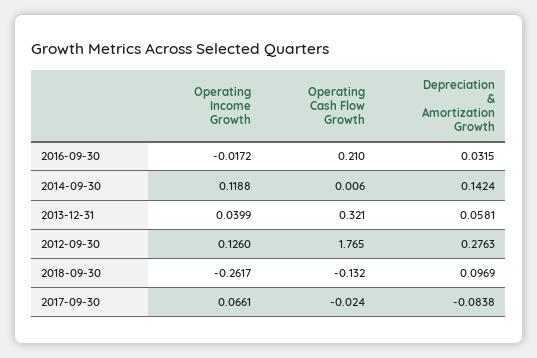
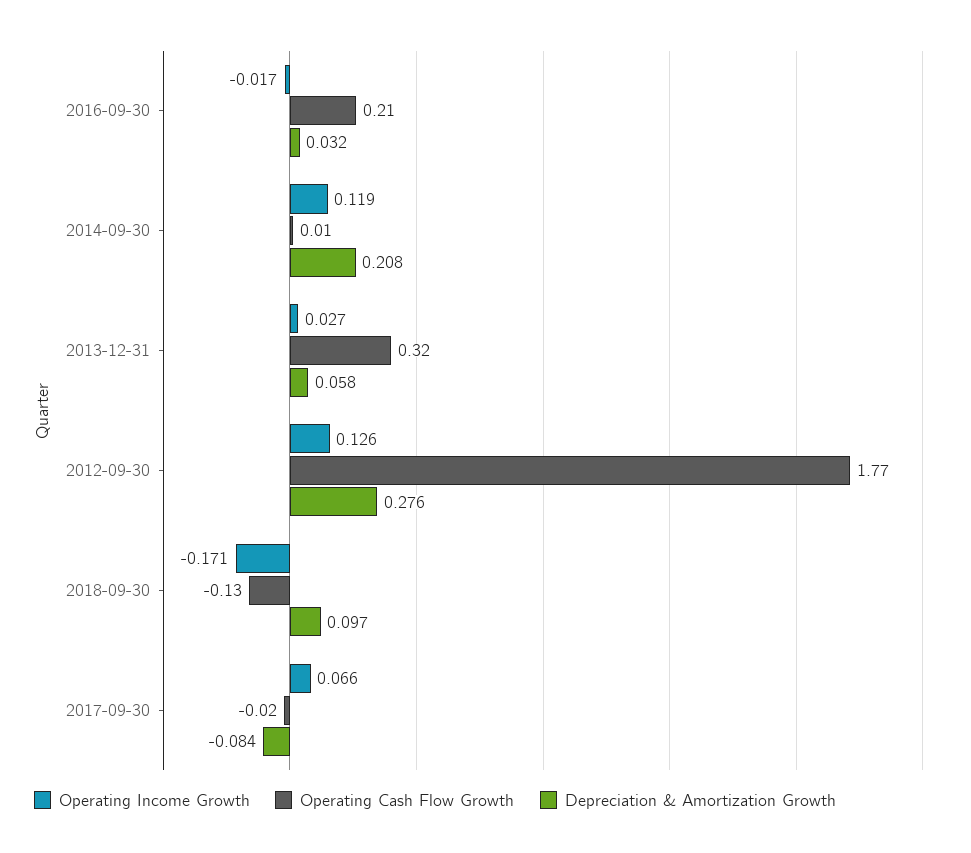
  {
    "Operating Income Growth": {
      "2016-09-30": -0.0172,
      "2014-09-30": 0.1188,
-     "2013-12-31": 0.0399,
+     "2013-12-31": 0.027,
      "2012-09-30": 0.126,
-     "2018-09-30": -0.2617,
+     "2018-09-30": -0.171,
      "2017-09-30": 0.0661
    },
    "Operating Cash Flow Growth": {
      "2016-09-30": 0.21,
      "2014-09-30": 0.006,
      "2013-12-31": 0.321,
      "2012-09-30": 1.765,
      "2018-09-30": -0.132,
      "2017-09-30": -0.024
    },
    "Depreciation & Amortization Growth": {
      "2016-09-30": 0.0315,
-     "2014-09-30": 0.1424,
+     "2014-09-30": 0.208,
      "2013-12-31": 0.0581,
      "2012-09-30": 0.2763,
      "2018-09-30": 0.0969,
      "2017-09-30": -0.0838
    }
  }

